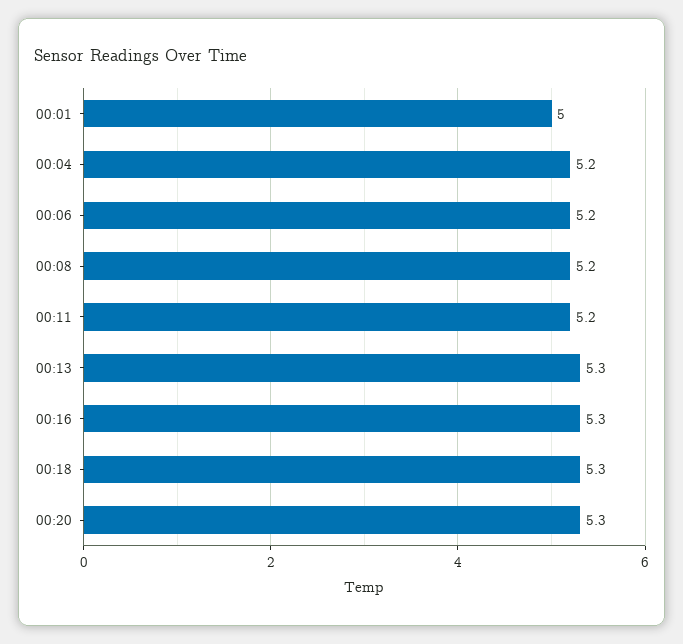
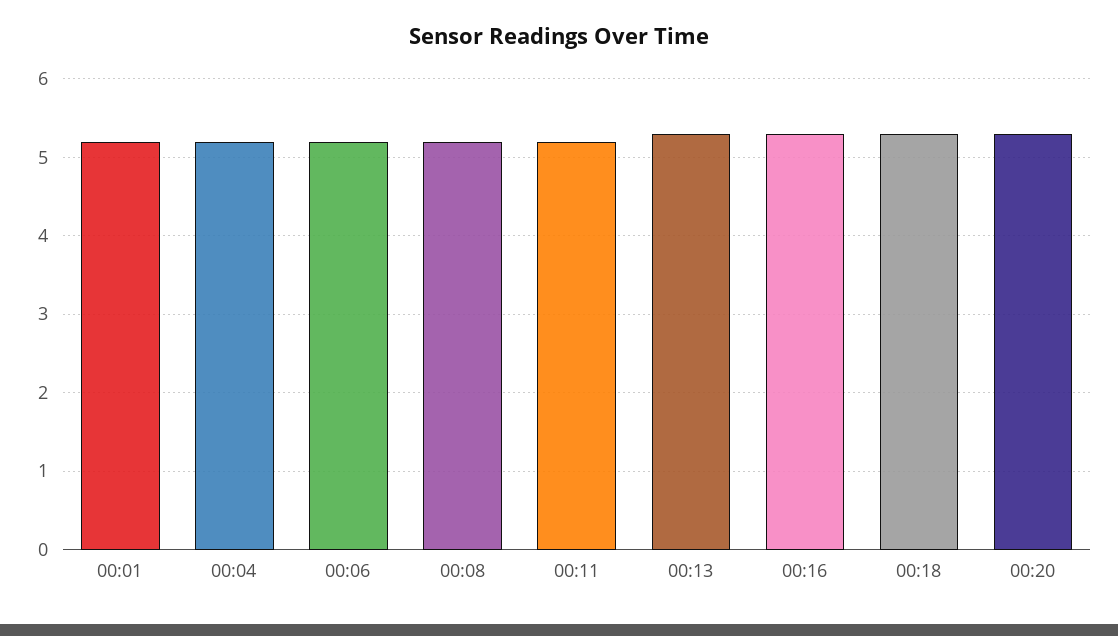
  {
-   "00:01": 5,
+   "00:01": 5.2,
    "00:04": 5.2,
    "00:06": 5.2,
    "00:08": 5.2,
    "00:11": 5.2,
    "00:13": 5.3,
    "00:16": 5.3,
    "00:18": 5.3,
    "00:20": 5.3
  }

